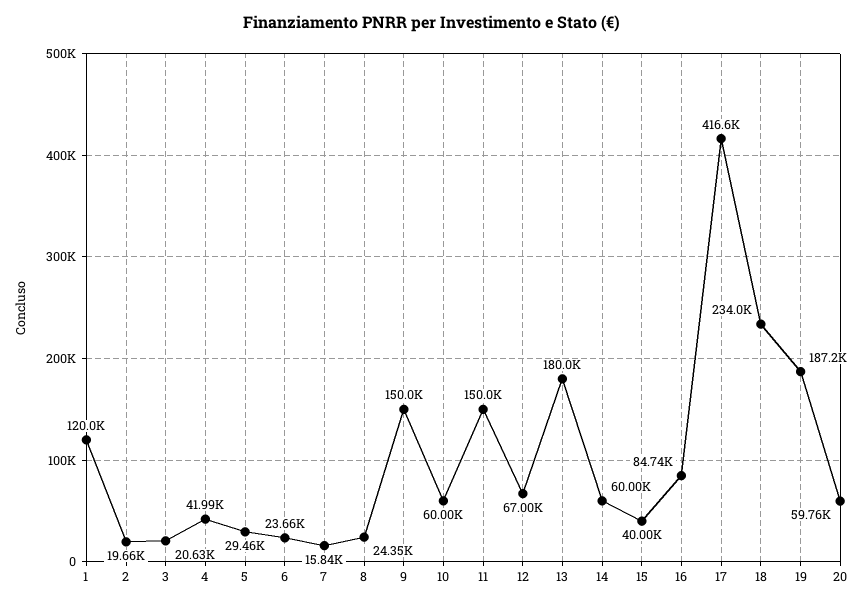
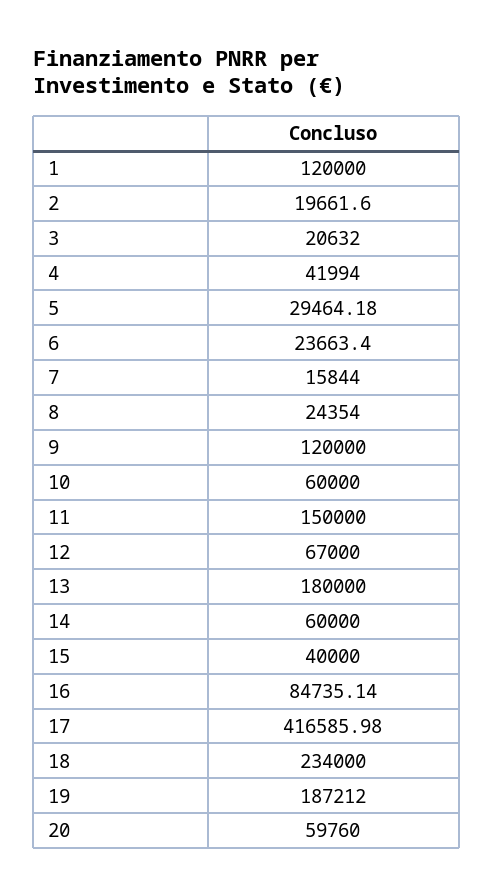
  {
    "1": 120000,
    "2": 19661.6,
    "3": 20632,
    "4": 41994,
    "5": 29464.18,
    "6": 23663.4,
    "7": 15844,
    "8": 24354,
-   "9": 150000,
+   "9": 120000,
    "10": 60000,
    "11": 150000,
    "12": 67000,
    "13": 180000,
    "14": 60000,
    "15": 40000,
    "16": 84735.14,
    "17": 416585.98,
    "18": 234000,
    "19": 187212,
    "20": 59760
  }

